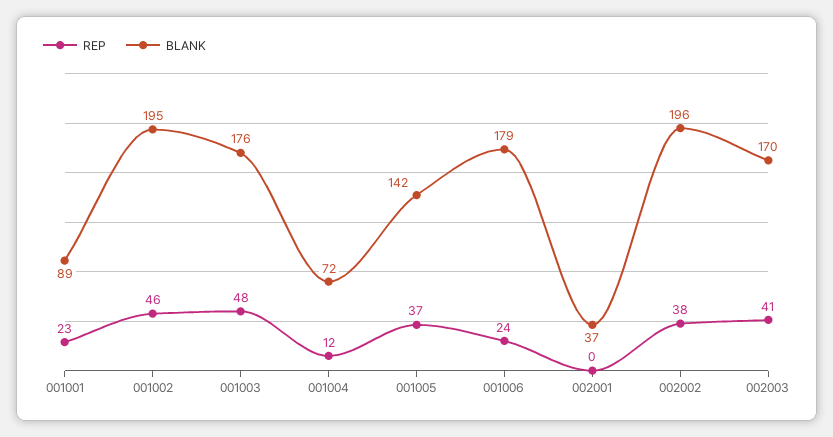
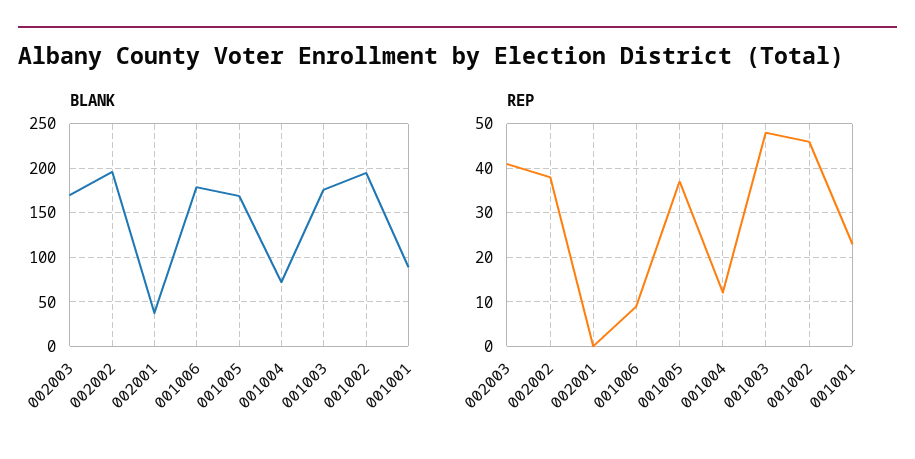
  {
    "REP": {
      "001001": 23,
      "001002": 46,
      "001003": 48,
      "001004": 12,
      "001005": 37,
-     "001006": 24,
+     "001006": 10,
      "002001": 0,
      "002002": 38,
      "002003": 41
    },
    "BLANK": {
      "001001": 89,
      "001002": 195,
      "001003": 176,
      "001004": 72,
-     "001005": 142,
+     "001005": 170,
      "001006": 179,
      "002001": 37,
      "002002": 196,
      "002003": 170
    }
  }

